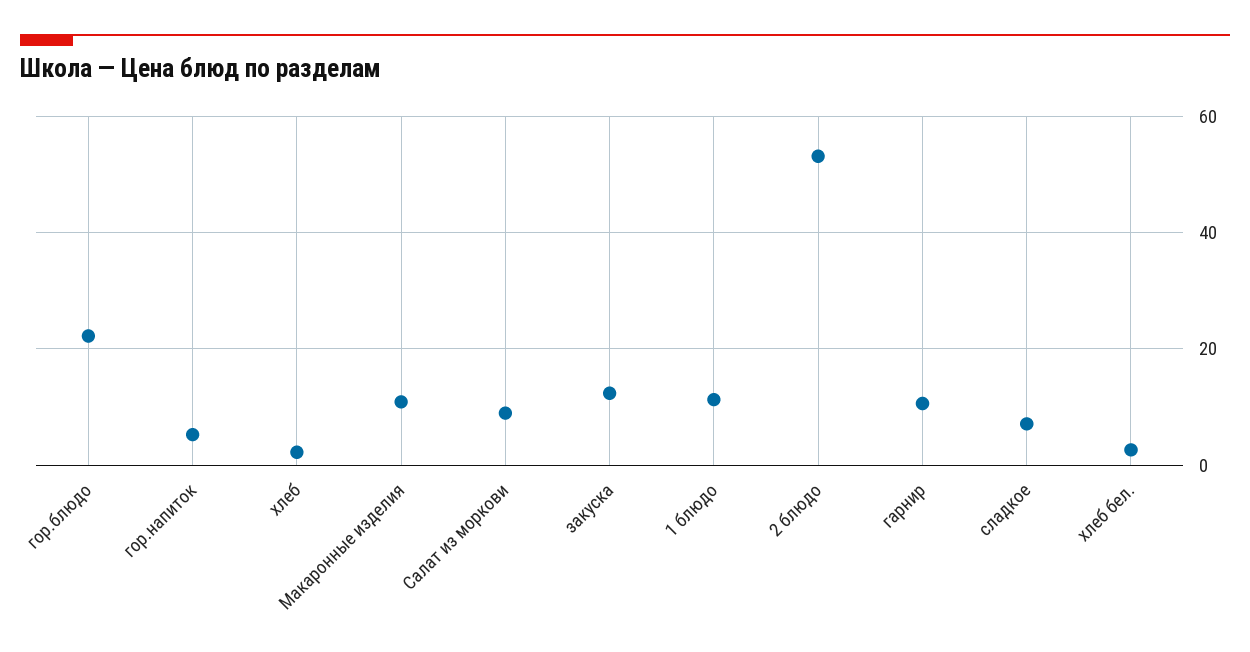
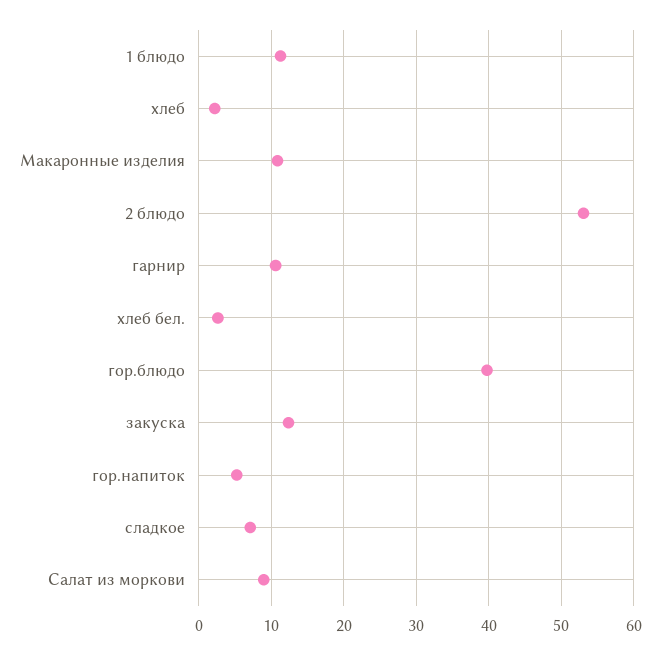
  {
-   "гор.блюдо": 22,
+   "гор.блюдо": 40,
    "гор.напиток": 5,
    "хлеб": 2,
    "Макаронные изделия": 11,
    "Салат из моркови": 9,
    "закуска": 12,
    "1 блюдо": 11,
    "2 блюдо": 53,
    "гарнир": 11,
    "сладкое": 7,
    "хлеб бел.": 3
  }

